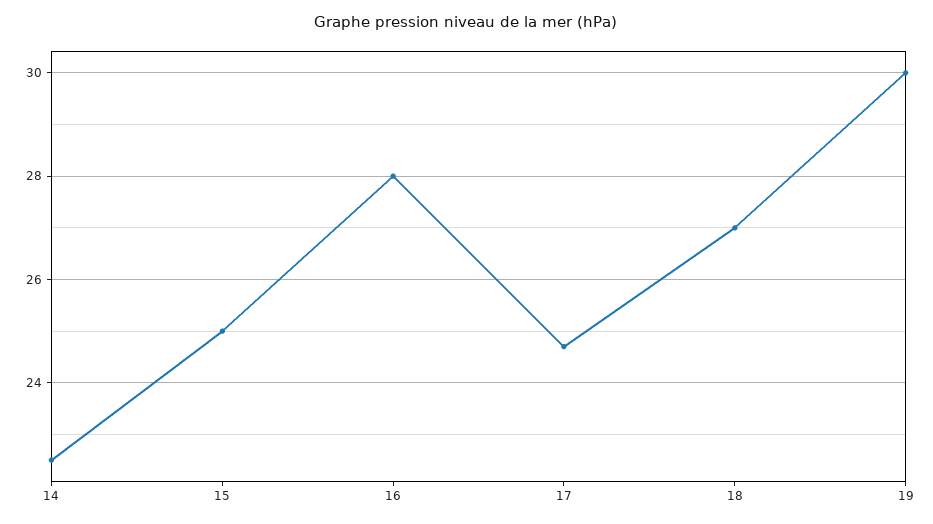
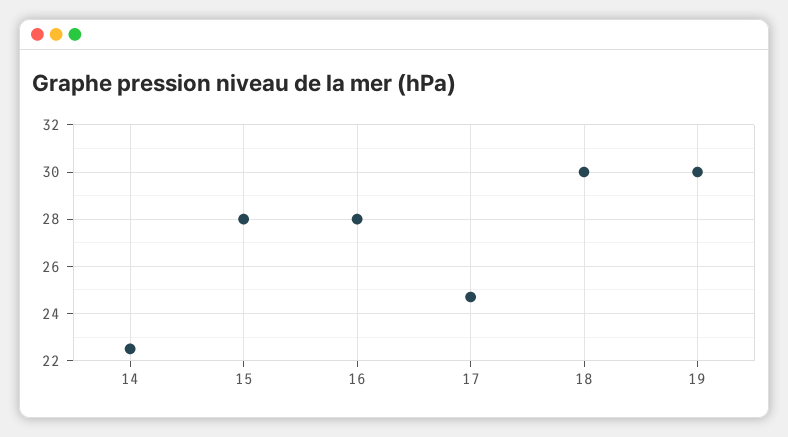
  {
    "14": 22.5,
-   "15": 25,
+   "15": 28,
    "16": 28,
    "17": 24.5,
-   "18": 27,
+   "18": 30,
    "19": 30
  }

